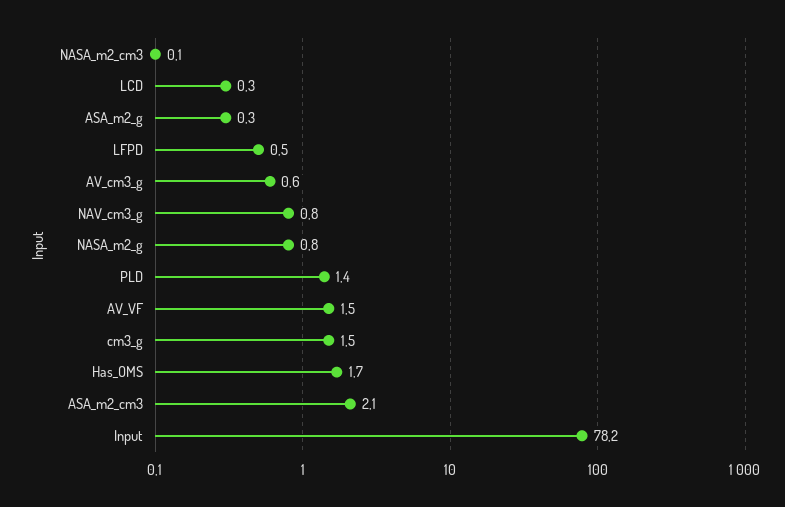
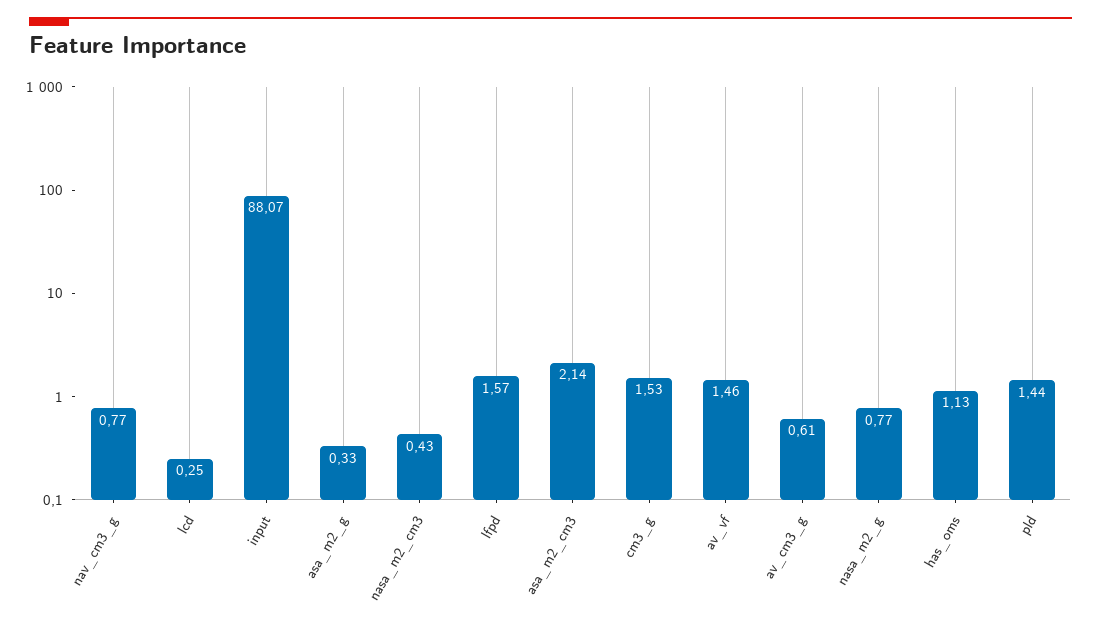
  {
-   "NASA_m2_cm3": 0.1,
+   "NASA_m2_cm3": 0.43,
    "LCD": 0.25,
    "ASA_m2_g": 0.33,
-   "LFPD": 0.5,
+   "LFPD": 1.57,
    "AV_cm3_g": 0.61,
    "NAV_cm3_g": 0.77,
    "NASA_m2_g": 0.77,
    "PLD": 1.44,
    "AV_VF": 1.46,
    "cm3_g": 1.53,
-   "Has_OMS": 1.7,
+   "Has_OMS": 1.13,
    "ASA_m2_cm3": 2.14,
-   "Input": 78.2
+   "Input": 88.07
  }

